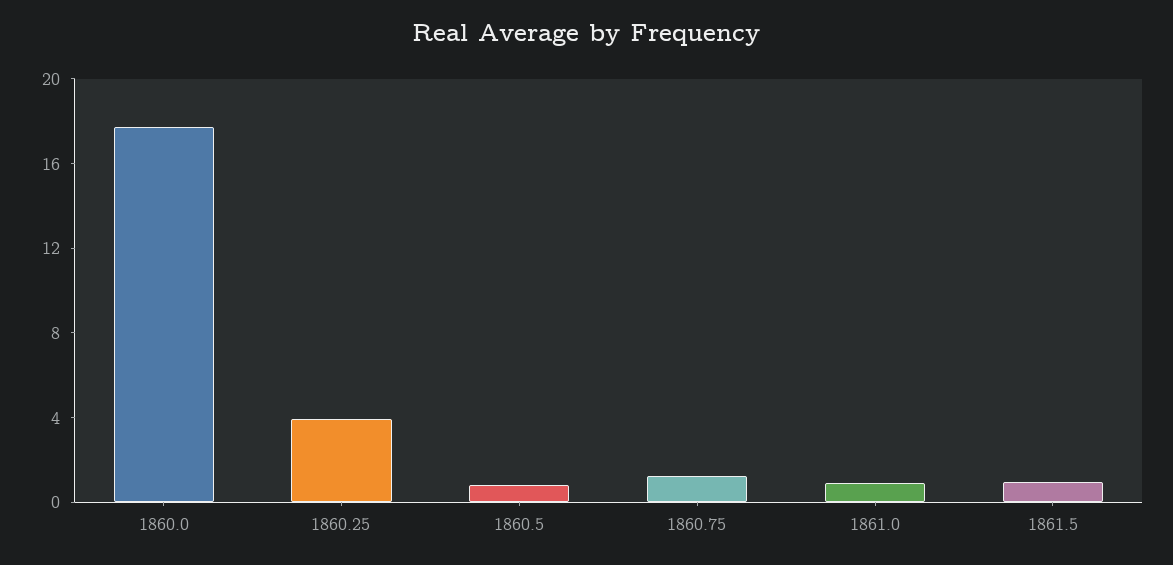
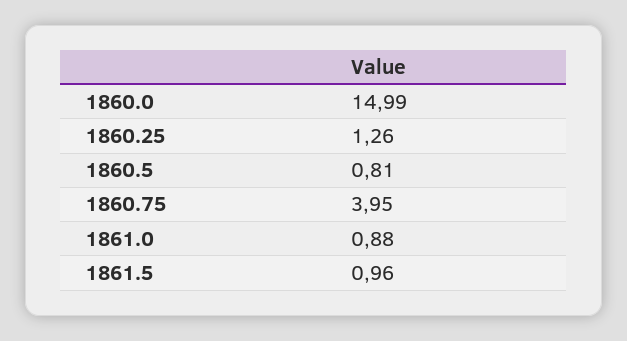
  {
-   "1860.0": 18,
+   "1860.0": 14.99,
-   "1860.25": 4,
+   "1860.25": 1.26,
    "1860.5": 0.81,
-   "1860.75": 1,
+   "1860.75": 3.95,
    "1861.0": 0.88,
    "1861.5": 0.96
  }

